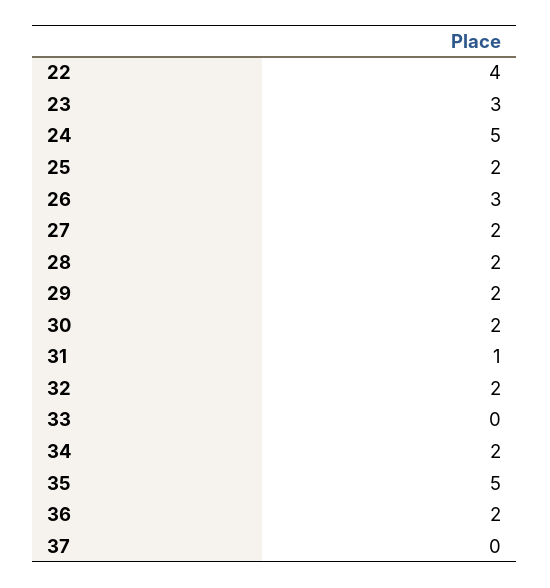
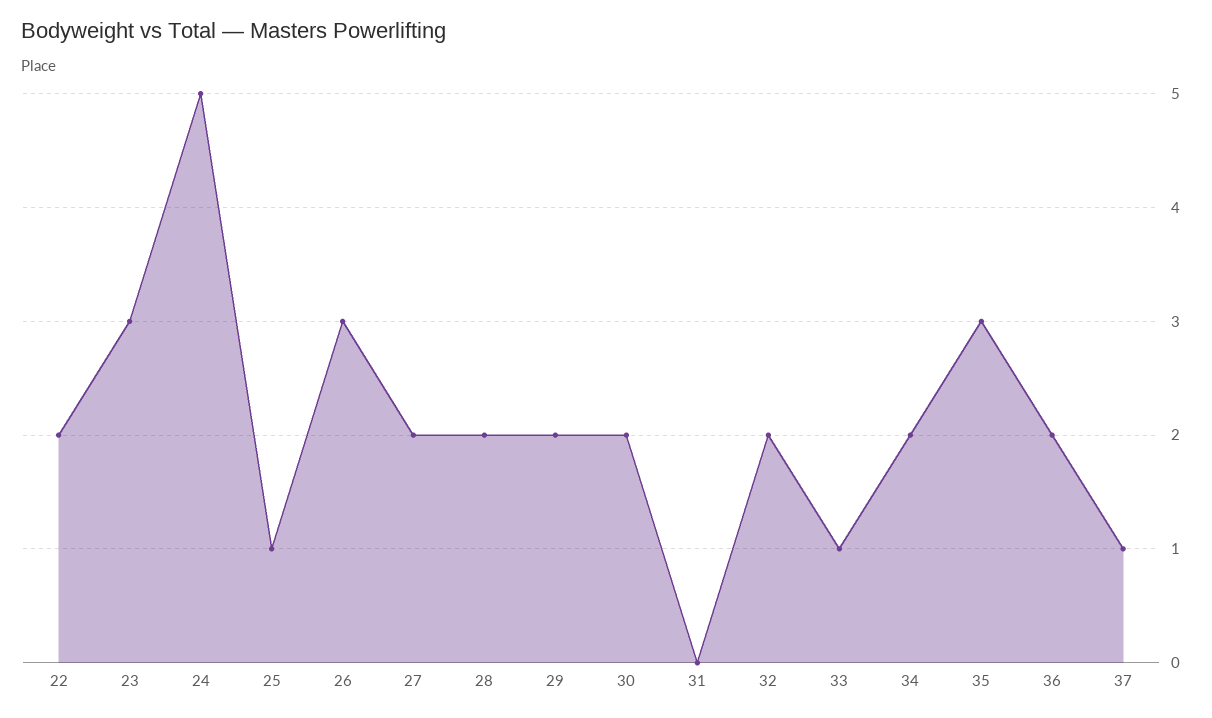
  {
-   "22": 4,
+   "22": 2,
    "23": 3,
    "24": 5,
-   "25": 2,
+   "25": 1,
    "26": 3,
    "27": 2,
    "28": 2,
    "29": 2,
    "30": 2,
-   "31": 1,
+   "31": 0,
    "32": 2,
-   "33": 0,
+   "33": 1,
    "34": 2,
-   "35": 5,
+   "35": 3,
    "36": 2,
-   "37": 0
+   "37": 1
  }

